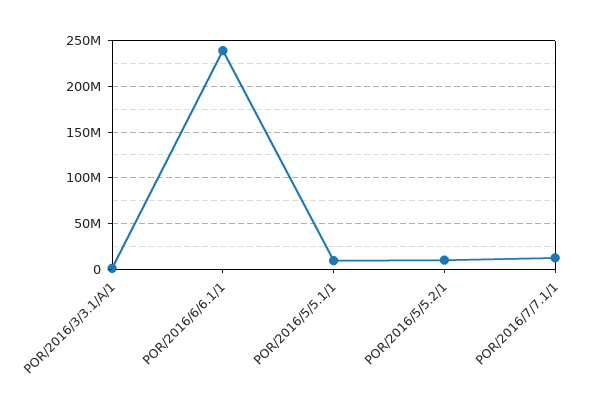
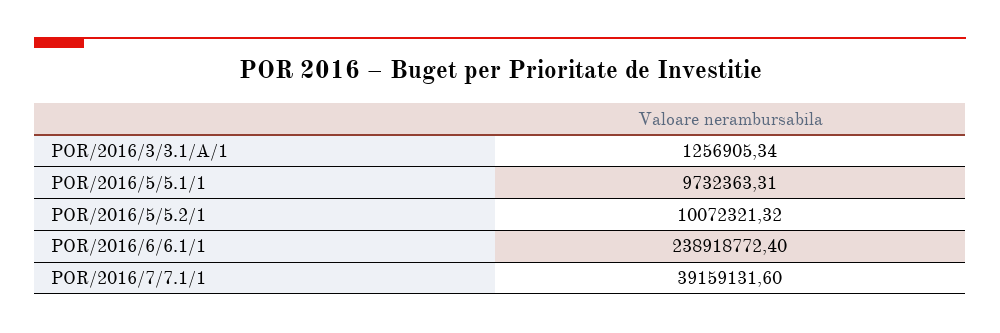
  {
    "POR/2016/3/3.1/A/1": 1256905.34,
    "POR/2016/6/6.1/1": 238918772.4,
    "POR/2016/5/5.1/1": 9732363.31,
    "POR/2016/5/5.2/1": 10072321.32,
-   "POR/2016/7/7.1/1": 10000000
+   "POR/2016/7/7.1/1": 39159131.6
  }

